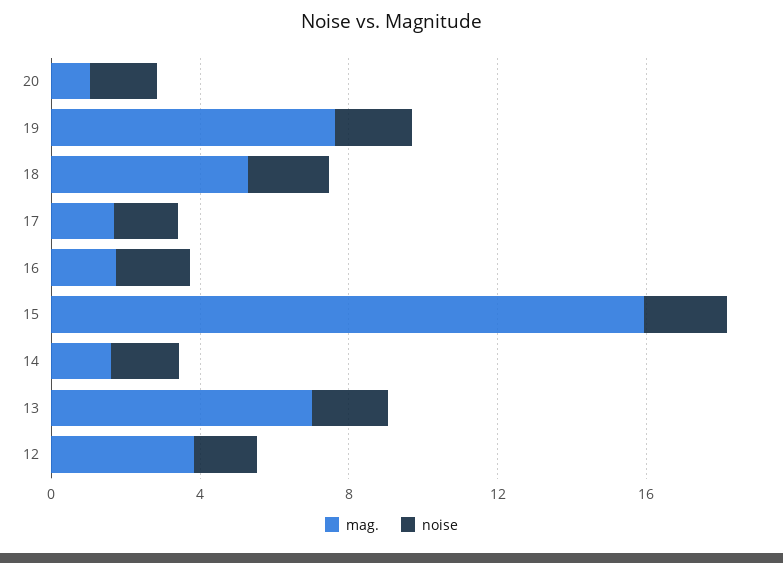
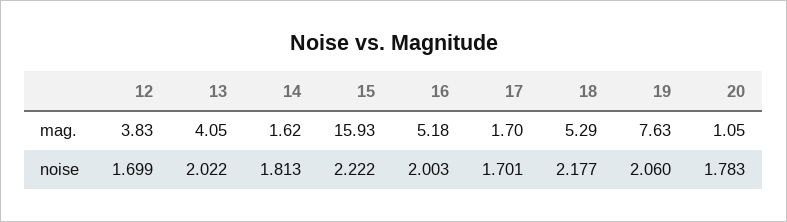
  {
    "mag.": {
      "20": 1.05,
      "19": 7.63,
      "18": 5.29,
      "17": 1.7,
-     "16": 2,
+     "16": 5.18,
      "15": 15.93,
      "14": 1.62,
-     "13": 7,
+     "13": 4.05,
      "12": 3.83
    },
    "noise": {
      "20": 1.783,
      "19": 2.06,
      "18": 2.177,
      "17": 1.701,
      "16": 2.003,
      "15": 2.222,
      "14": 1.813,
      "13": 2.022,
      "12": 1.699
    }
  }

